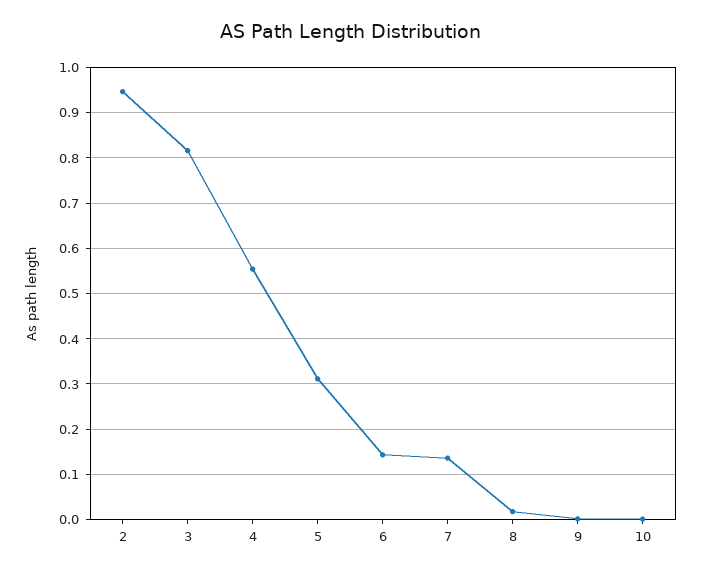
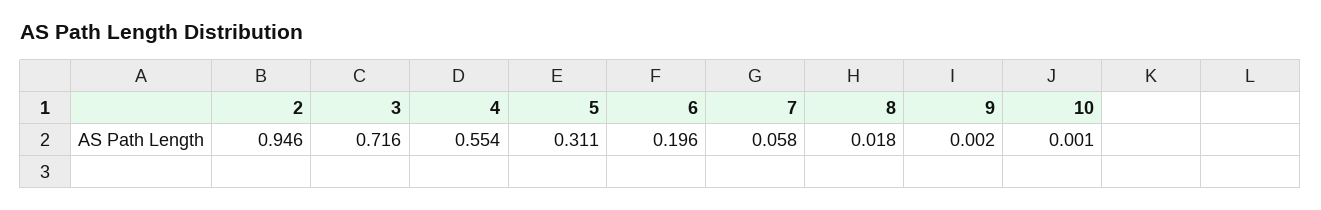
  {
    "2": 0.946,
-   "3": 0.82,
+   "3": 0.716,
    "4": 0.554,
    "5": 0.311,
-   "6": 0.14,
+   "6": 0.196,
-   "7": 0.14,
+   "7": 0.058,
    "8": 0.018,
    "9": 0.002,
    "10": 0.001
  }

